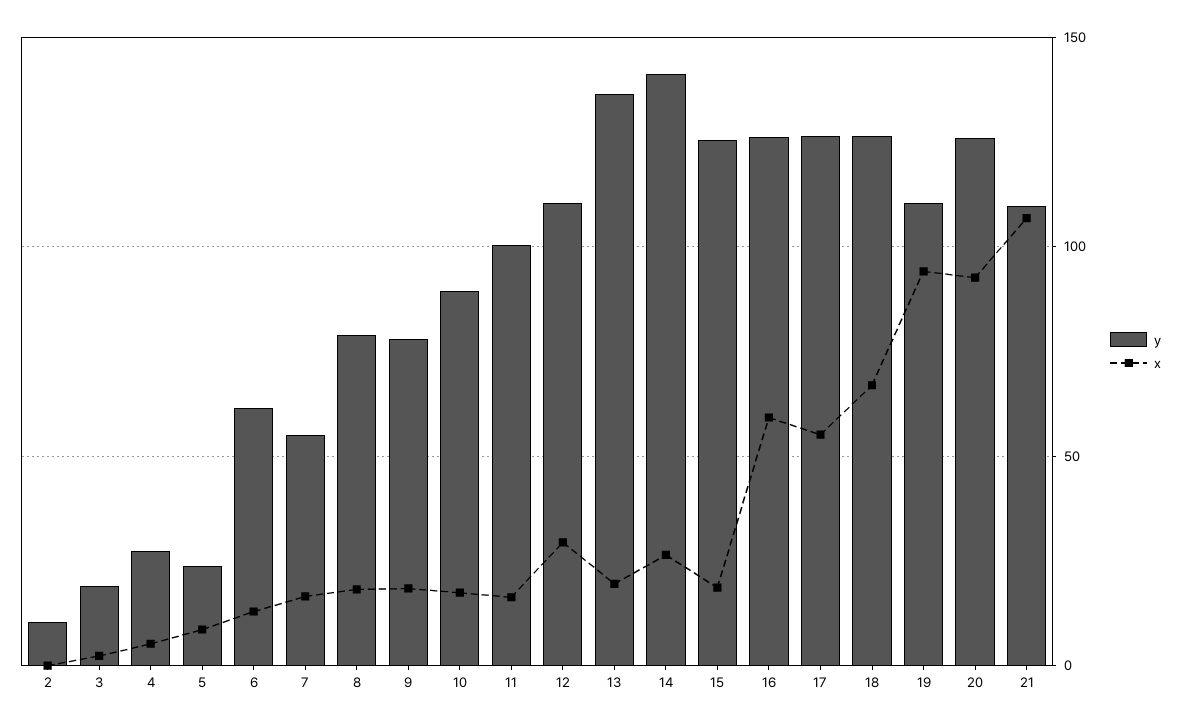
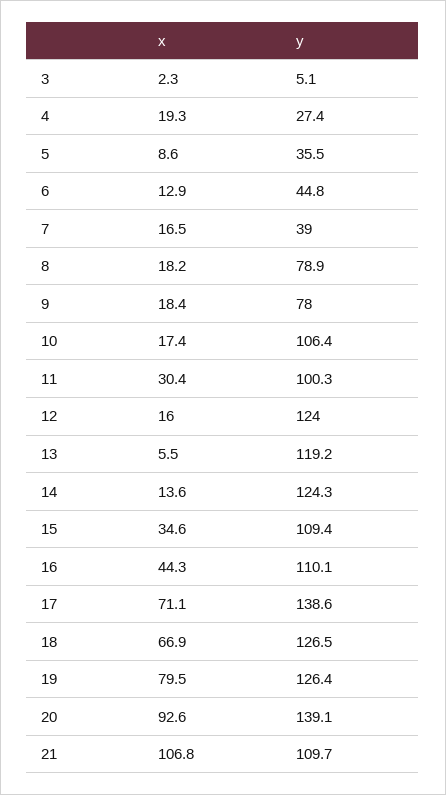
  {
    "y": {
-     "2": 10,
-     "3": 20,
+     "3": 5.1,
      "4": 27.4,
-     "5": 25,
+     "5": 35.5,
-     "6": 60,
+     "6": 44.8,
-     "7": 55,
+     "7": 39,
      "8": 78.9,
      "9": 78,
-     "10": 90,
+     "10": 106.4,
      "11": 100.3,
-     "12": 110,
+     "12": 124,
-     "13": 135,
+     "13": 119.2,
-     "14": 140,
+     "14": 124.3,
-     "15": 125,
+     "15": 109.4,
-     "16": 125,
+     "16": 110.1,
-     "17": 125,
+     "17": 138.6,
      "18": 126.5,
-     "19": 110,
+     "19": 126.4,
-     "20": 125,
+     "20": 139.1,
      "21": 109.7
    },
    "x": {
-     "2": 0,
      "3": 2.3,
-     "4": 5,
+     "4": 19.3,
      "5": 8.6,
      "6": 12.9,
      "7": 16.5,
      "8": 18.2,
      "9": 18.4,
      "10": 17.4,
-     "11": 15,
+     "11": 30.4,
-     "12": 30,
+     "12": 16,
-     "13": 20,
+     "13": 5.5,
-     "14": 25,
+     "14": 13.6,
-     "15": 20,
+     "15": 34.6,
-     "16": 60,
+     "16": 44.3,
-     "17": 55,
+     "17": 71.1,
      "18": 66.9,
-     "19": 95,
+     "19": 79.5,
      "20": 92.6,
      "21": 106.8
    }
  }

